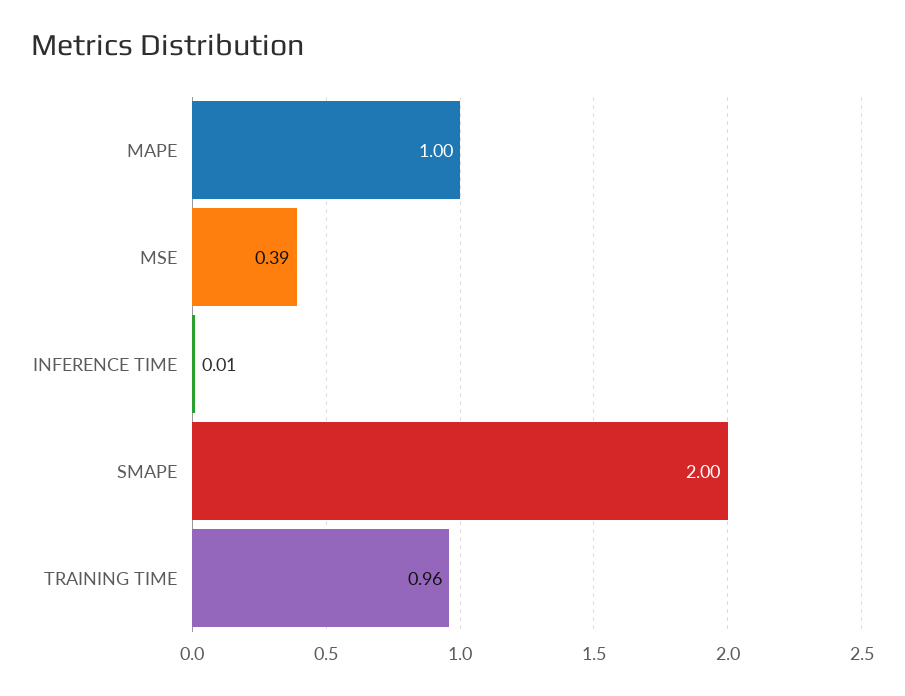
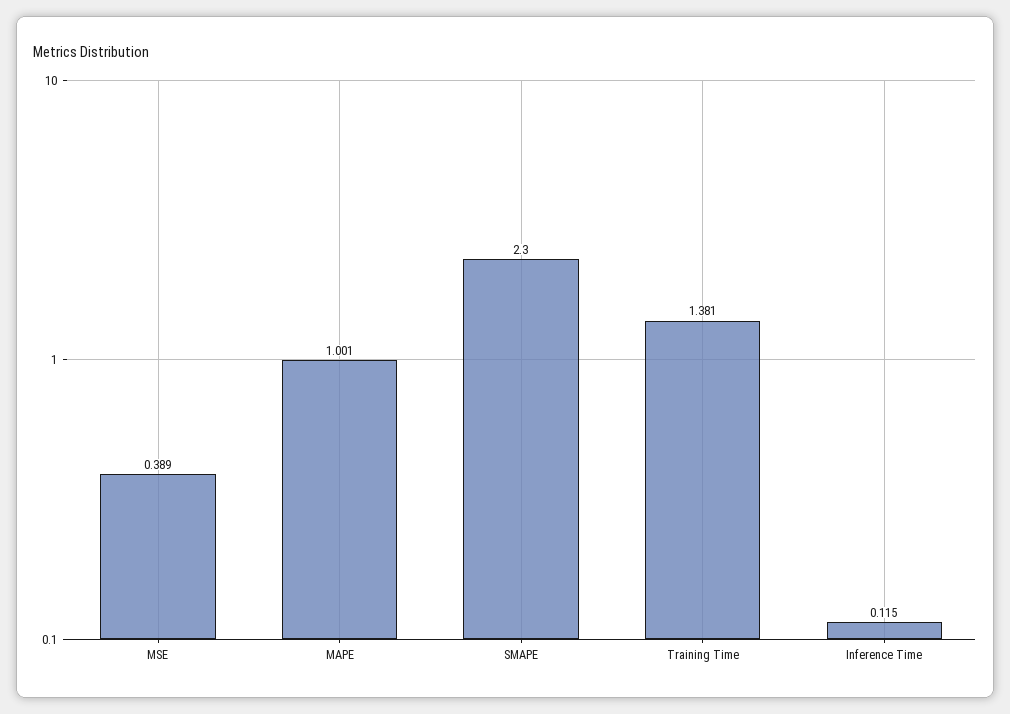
  {
    "MAPE": 1.001,
    "MSE": 0.389,
-   "INFERENCE TIME": 0.01,
+   "INFERENCE TIME": 0.115,
-   "SMAPE": 2,
+   "SMAPE": 2.3,
-   "TRAINING TIME": 0.96
+   "TRAINING TIME": 1.381
  }

